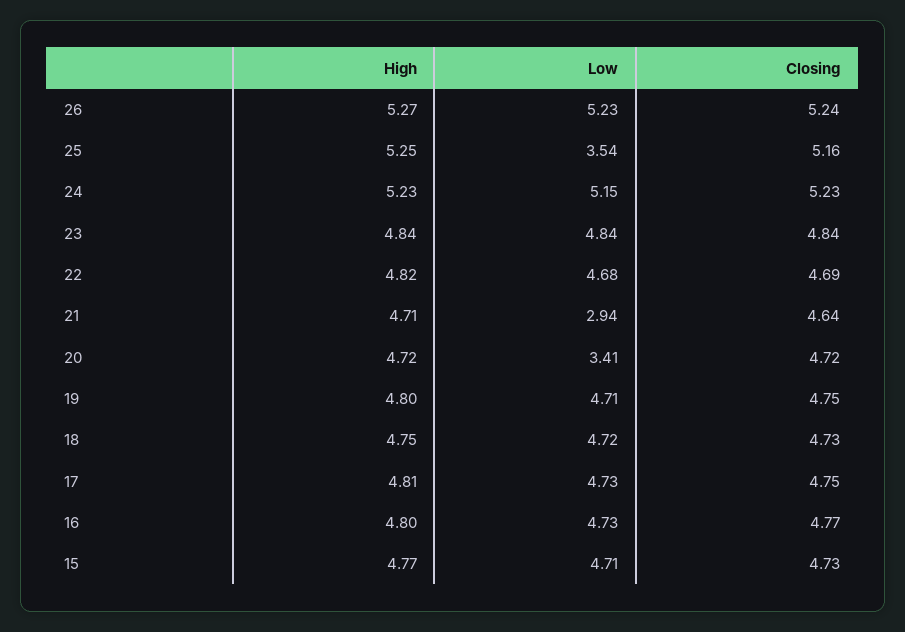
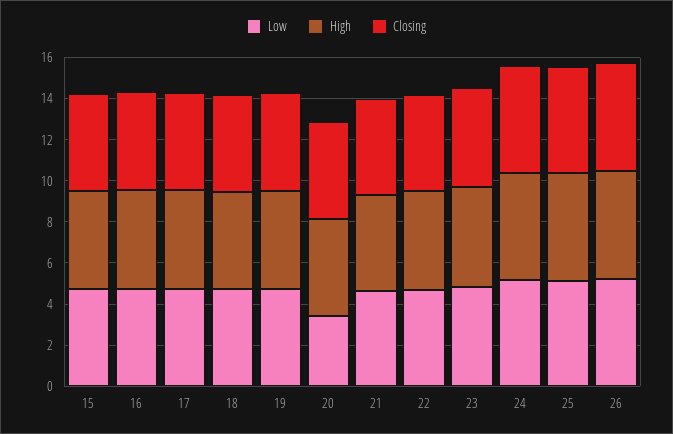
  {
    "High": {
      "26": 5.27,
      "25": 5.25,
      "24": 5.23,
      "23": 4.84,
      "22": 4.82,
      "21": 4.71,
      "20": 4.72,
      "19": 4.8,
      "18": 4.75,
      "17": 4.81,
      "16": 4.8,
      "15": 4.77
    },
    "Low": {
      "26": 5.23,
-     "25": 3.54,
+     "25": 5,
      "24": 5.15,
      "23": 4.84,
      "22": 4.68,
-     "21": 2.94,
+     "21": 4.5,
      "20": 3.41,
      "19": 4.71,
      "18": 4.72,
      "17": 4.73,
      "16": 4.73,
      "15": 4.71
    },
    "Closing": {
      "26": 5.24,
      "25": 5.16,
      "24": 5.23,
      "23": 4.84,
      "22": 4.69,
      "21": 4.64,
      "20": 4.72,
      "19": 4.75,
      "18": 4.73,
      "17": 4.75,
      "16": 4.77,
      "15": 4.73
    }
  }

